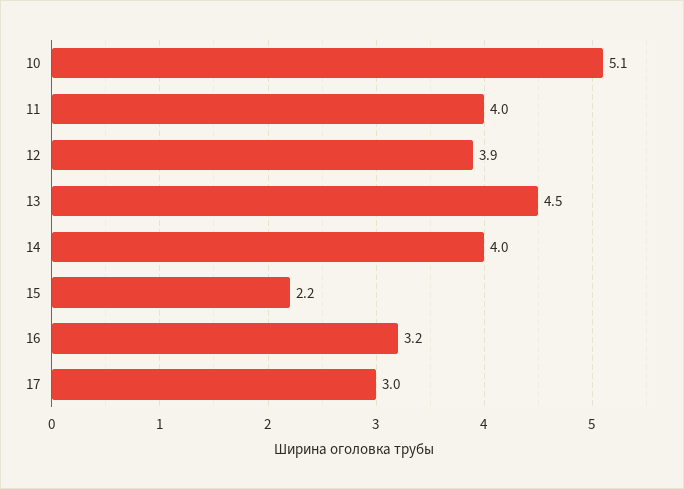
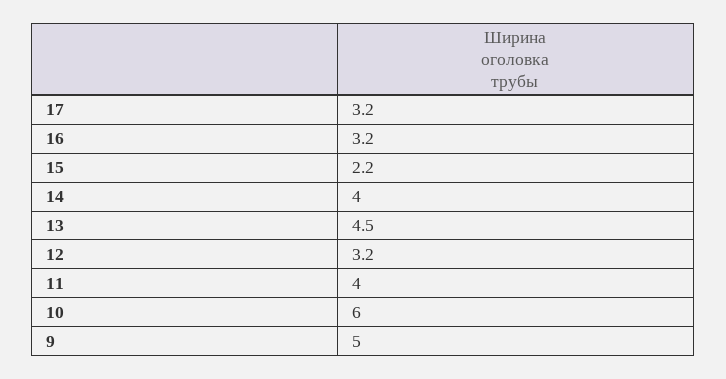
  {
-   "10": 5.1,
+   "10": 6,
    "11": 4,
-   "12": 3.9,
+   "12": 3.2,
    "13": 4.5,
    "14": 4,
    "15": 2.2,
    "16": 3.2,
-   "17": 3
+   "17": 3.2,
+   "9": 5
  }

